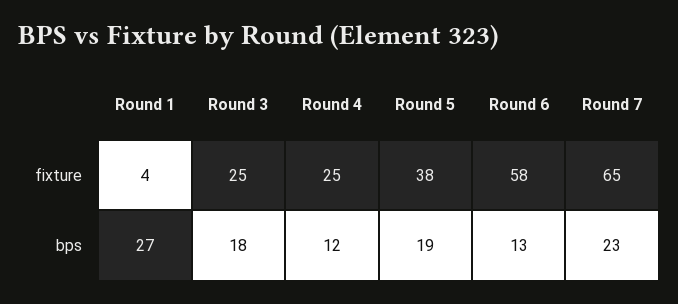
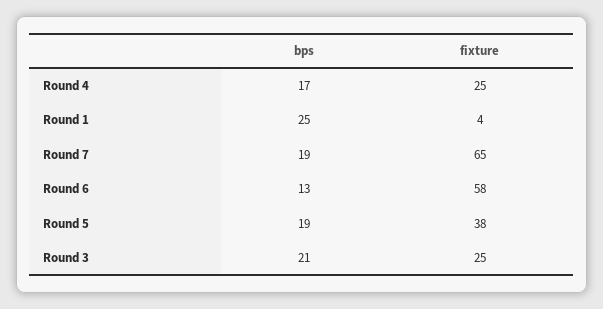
  {
    "Round 1": {
      "fixture": 4,
-     "bps": 27
+     "bps": 25
    },
    "Round 3": {
      "fixture": 25,
-     "bps": 18
+     "bps": 21
    },
    "Round 4": {
      "fixture": 25,
-     "bps": 12
+     "bps": 17
    },
    "Round 5": {
      "fixture": 38,
      "bps": 19
    },
    "Round 6": {
      "fixture": 58,
      "bps": 13
    },
    "Round 7": {
      "fixture": 65,
-     "bps": 23
+     "bps": 19
    }
  }

